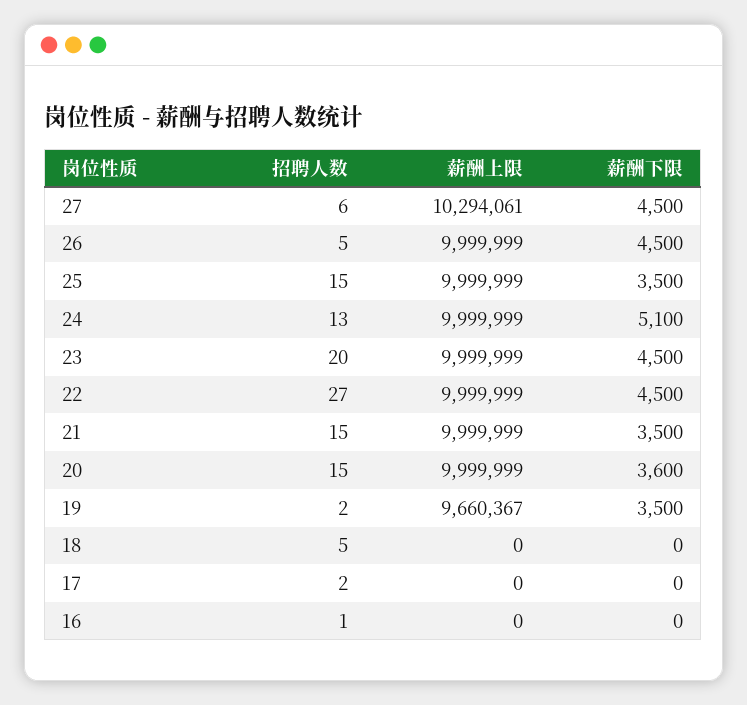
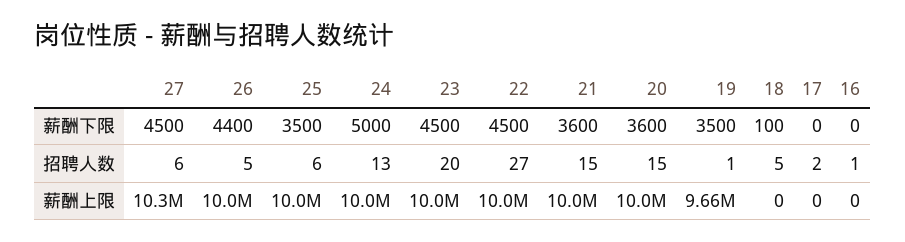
  {
    "招聘人数": {
      "27": 6,
      "26": 5,
-     "25": 15,
+     "25": 6,
      "24": 13,
      "23": 20,
      "22": 27,
      "21": 15,
      "20": 15,
-     "19": 2,
+     "19": 1,
      "18": 5,
      "17": 2,
      "16": 1
    },
    "薪酬上限": {
      "27": 10294061,
      "26": 9999999,
      "25": 9999999,
      "24": 9999999,
      "23": 9999999,
      "22": 9999999,
      "21": 9999999,
      "20": 9999999,
      "19": 9660367,
      "18": 0,
      "17": 0,
      "16": 0
    },
    "薪酬下限": {
      "27": 4500,
-     "26": 4500,
+     "26": 4400,
      "25": 3500,
-     "24": 5100,
+     "24": 5000,
      "23": 4500,
      "22": 4500,
-     "21": 3500,
+     "21": 3600,
      "20": 3600,
      "19": 3500,
-     "18": 0,
+     "18": 100,
      "17": 0,
      "16": 0
    }
  }

